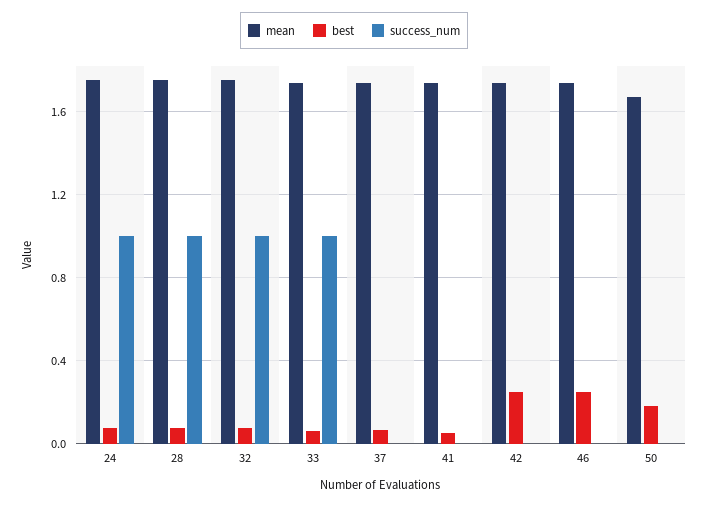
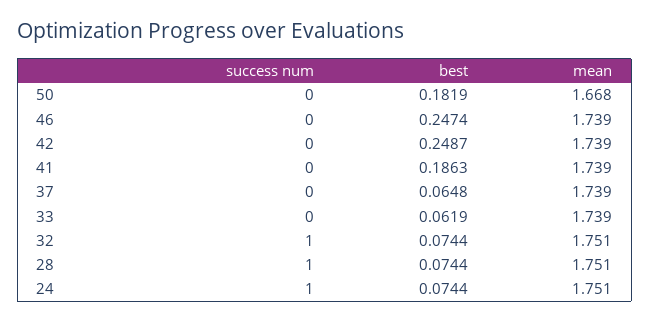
  {
    "mean": {
      "24": 1.751,
      "28": 1.751,
      "32": 1.751,
      "33": 1.739,
      "37": 1.739,
      "41": 1.739,
      "42": 1.739,
      "46": 1.739,
      "50": 1.668
    },
    "best": {
      "24": 0.0744,
      "28": 0.0744,
      "32": 0.0744,
      "33": 0.0619,
      "37": 0.0648,
-     "41": 0.05,
+     "41": 0.1863,
      "42": 0.2487,
      "46": 0.2474,
      "50": 0.1819
    },
    "success_num": {
      "24": 1,
      "28": 1,
      "32": 1,
-     "33": 1,
+     "33": 0,
      "37": 0,
      "41": 0,
      "42": 0,
      "46": 0,
      "50": 0
    }
  }

